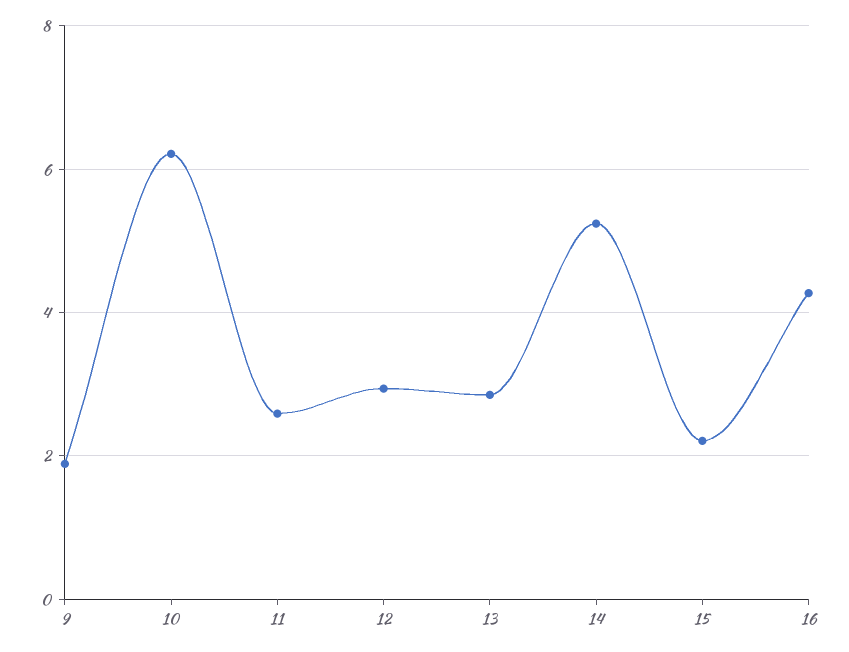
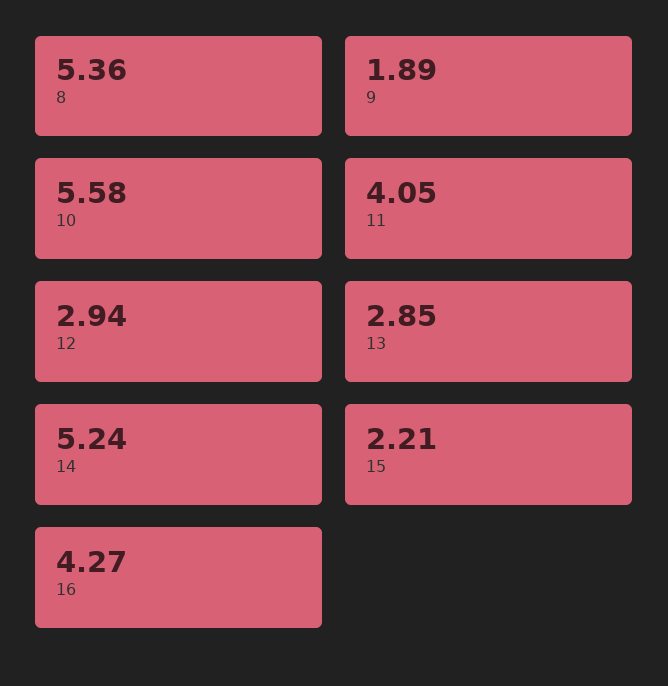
  {
    "9": 1.89,
-   "10": 6.2,
+   "10": 5.58,
-   "11": 2.6,
+   "11": 4.05,
    "12": 2.94,
    "13": 2.85,
    "14": 5.24,
    "15": 2.21,
-   "16": 4.27
+   "16": 4.27,
+   "8": 5.36
  }

